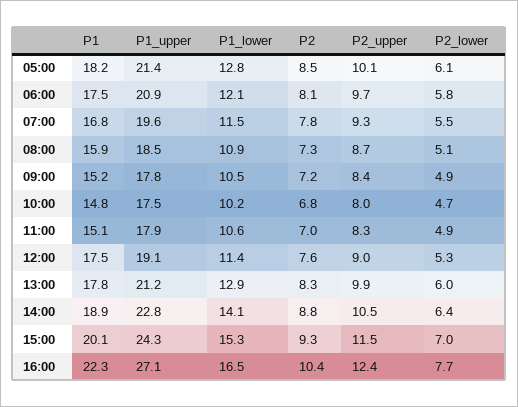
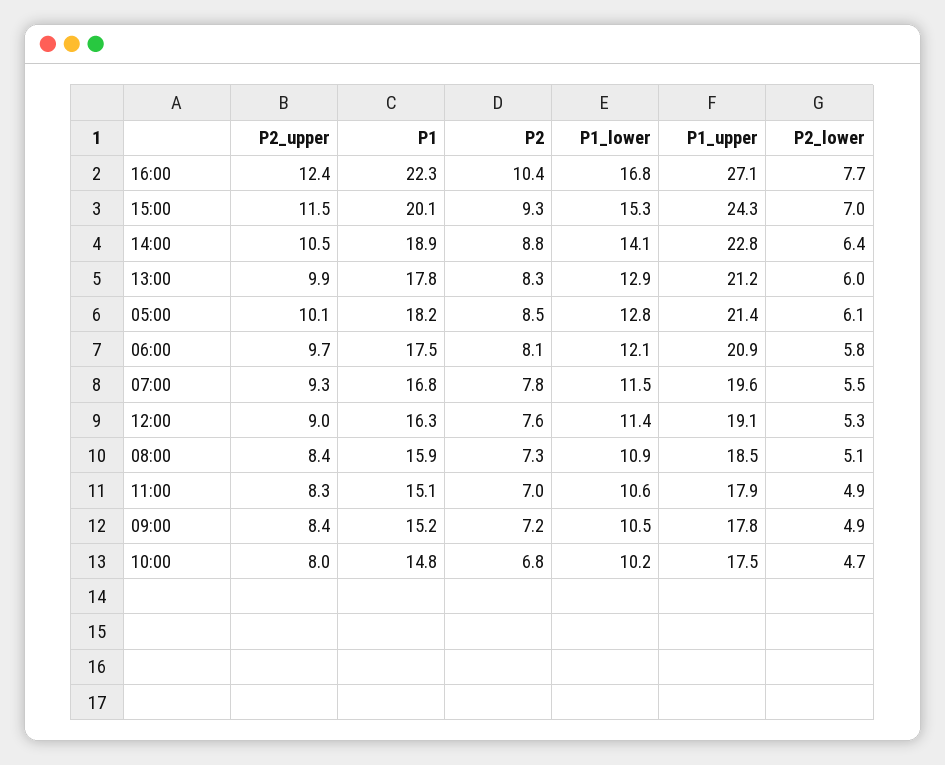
  {
    "P1": {
      "05:00": 18.2,
      "06:00": 17.5,
      "07:00": 16.8,
      "08:00": 15.9,
      "09:00": 15.2,
      "10:00": 14.8,
      "11:00": 15.1,
-     "12:00": 17.5,
+     "12:00": 16.3,
      "13:00": 17.8,
      "14:00": 18.9,
      "15:00": 20.1,
      "16:00": 22.3
    },
    "P1_upper": {
      "05:00": 21.4,
      "06:00": 20.9,
      "07:00": 19.6,
      "08:00": 18.5,
      "09:00": 17.8,
      "10:00": 17.5,
      "11:00": 17.9,
      "12:00": 19.1,
      "13:00": 21.2,
      "14:00": 22.8,
      "15:00": 24.3,
      "16:00": 27.1
    },
    "P1_lower": {
      "05:00": 12.8,
      "06:00": 12.1,
      "07:00": 11.5,
      "08:00": 10.9,
      "09:00": 10.5,
      "10:00": 10.2,
      "11:00": 10.6,
      "12:00": 11.4,
      "13:00": 12.9,
      "14:00": 14.1,
      "15:00": 15.3,
-     "16:00": 16.5
+     "16:00": 16.8
    },
    "P2": {
      "05:00": 8.5,
      "06:00": 8.1,
      "07:00": 7.8,
      "08:00": 7.3,
      "09:00": 7.2,
      "10:00": 6.8,
      "11:00": 7,
      "12:00": 7.6,
      "13:00": 8.3,
      "14:00": 8.8,
      "15:00": 9.3,
      "16:00": 10.4
    },
    "P2_upper": {
      "05:00": 10.1,
      "06:00": 9.7,
      "07:00": 9.3,
-     "08:00": 8.7,
+     "08:00": 8.4,
      "09:00": 8.4,
      "10:00": 8,
      "11:00": 8.3,
      "12:00": 9,
      "13:00": 9.9,
      "14:00": 10.5,
      "15:00": 11.5,
      "16:00": 12.4
    },
    "P2_lower": {
      "05:00": 6.1,
      "06:00": 5.8,
      "07:00": 5.5,
      "08:00": 5.1,
      "09:00": 4.9,
      "10:00": 4.7,
      "11:00": 4.9,
      "12:00": 5.3,
      "13:00": 6,
      "14:00": 6.4,
      "15:00": 7,
      "16:00": 7.7
    }
  }

